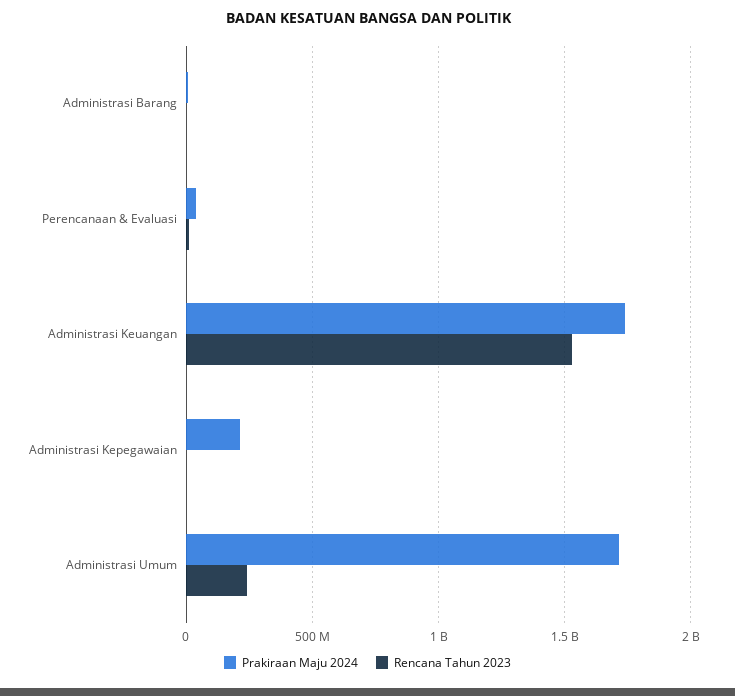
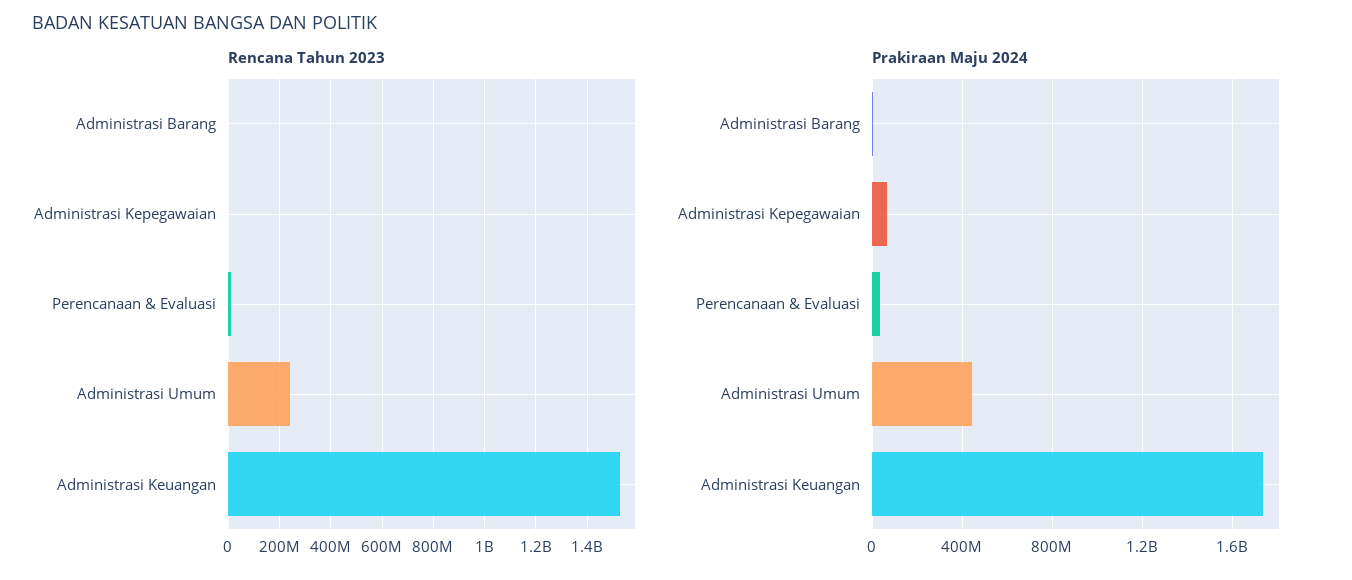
  {
    "Prakiraan Maju 2024": {
      "Administrasi Barang": 0,
      "Perencanaan & Evaluasi": 50000000,
      "Administrasi Keuangan": 1750000000,
-     "Administrasi Kepegawaian": 200000000,
+     "Administrasi Kepegawaian": 50000000,
-     "Administrasi Umum": 1700000000
+     "Administrasi Umum": 450000000
    },
    "Rencana Tahun 2023": {
      "Administrasi Barang": 0,
      "Perencanaan & Evaluasi": 0,
      "Administrasi Keuangan": 1525000000,
      "Administrasi Kepegawaian": 0,
      "Administrasi Umum": 250000000
    }
  }

